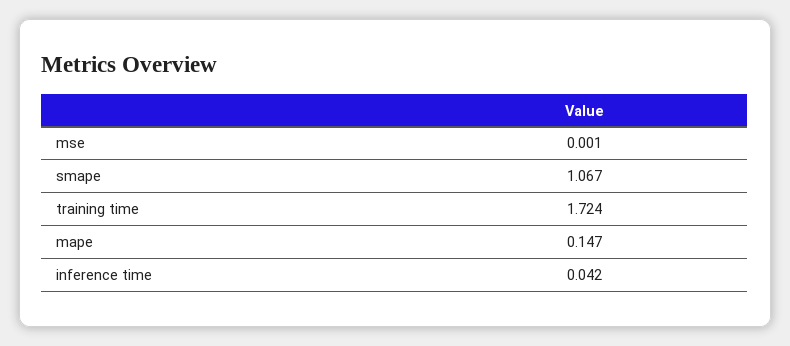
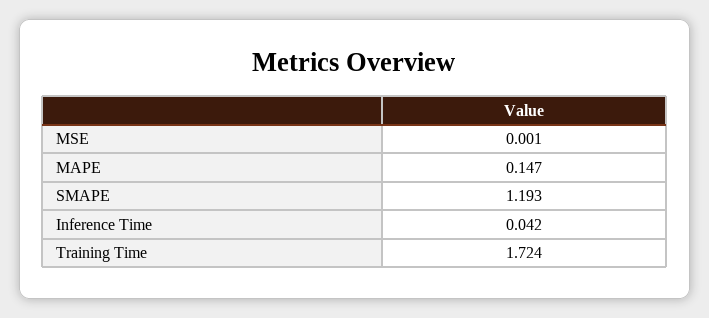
  {
    "mse": 0.001,
-   "smape": 1.067,
+   "smape": 1.193,
    "training time": 1.724,
    "mape": 0.147,
    "inference time": 0.042
  }

